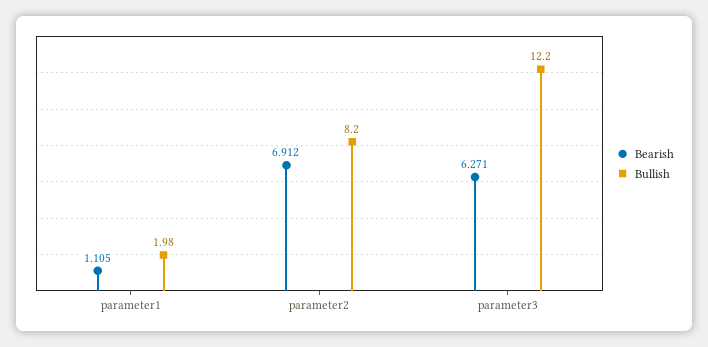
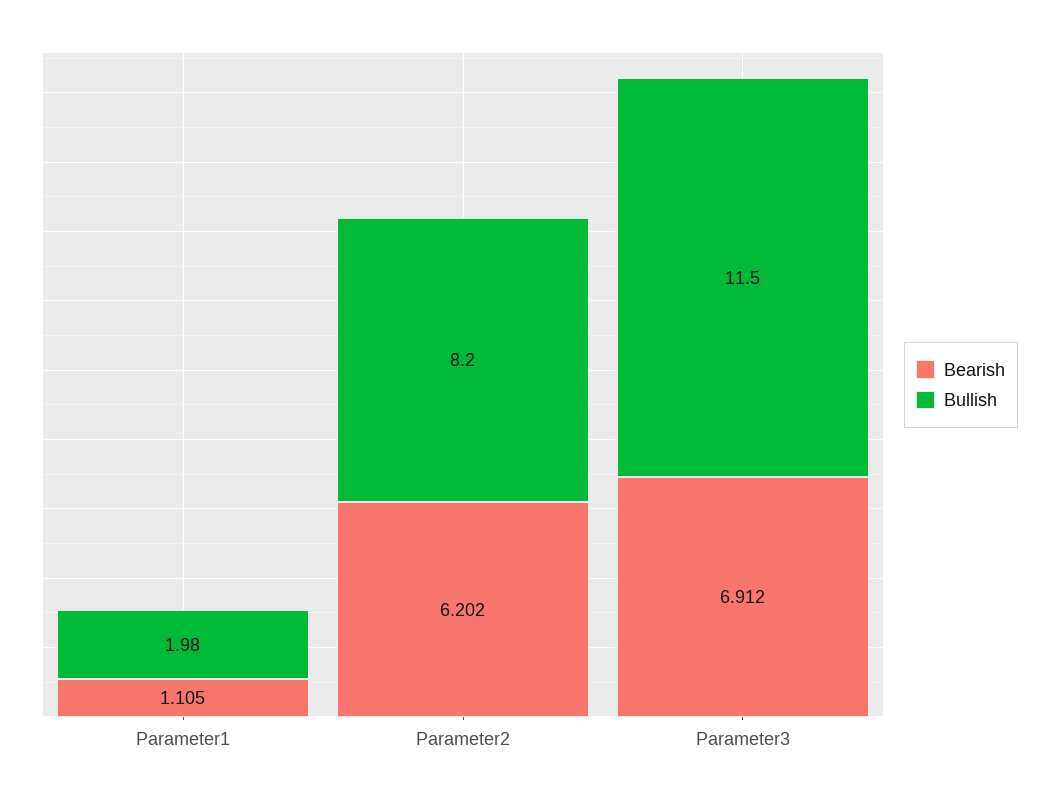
  {
    "Bearish": {
      "parameter1": 1.105,
-     "parameter2": 6.912,
+     "parameter2": 6.202,
-     "parameter3": 6.271
+     "parameter3": 6.912
    },
    "Bullish": {
      "parameter1": 1.98,
      "parameter2": 8.2,
-     "parameter3": 12.2
+     "parameter3": 11.5
    }
  }

